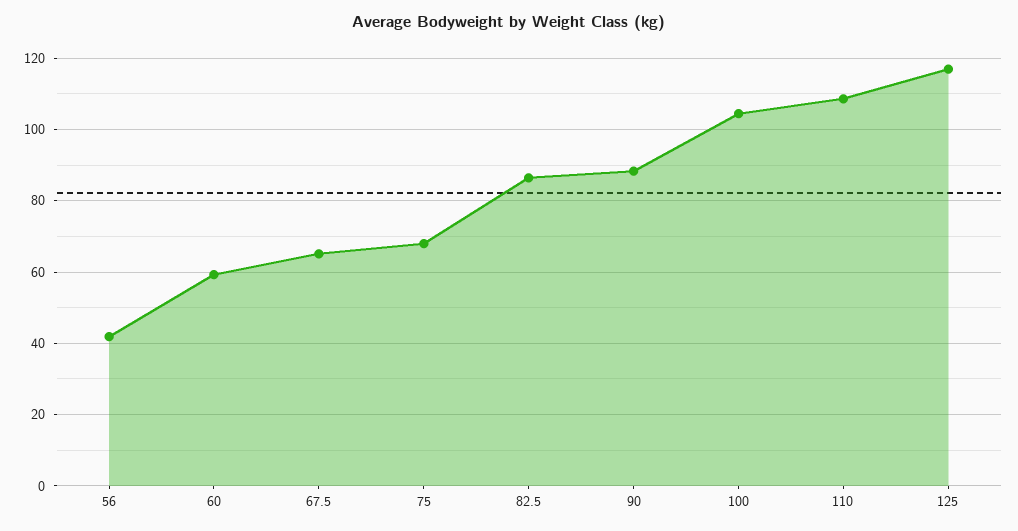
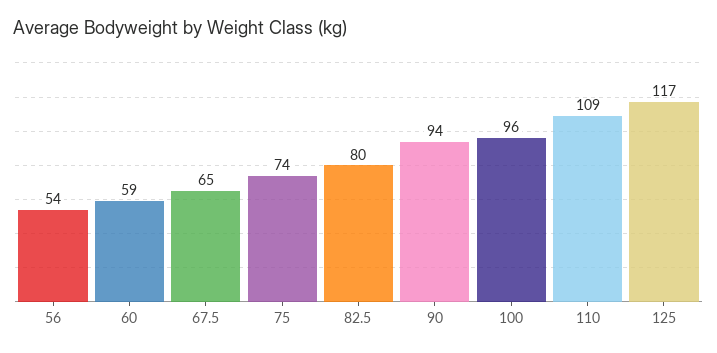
  {
-   "56": 42,
+   "56": 54,
    "60": 59,
    "67.5": 65,
-   "75": 68,
+   "75": 74,
-   "82.5": 86,
+   "82.5": 80,
-   "90": 88,
+   "90": 94,
-   "100": 104,
+   "100": 96,
    "110": 109,
    "125": 117
  }

